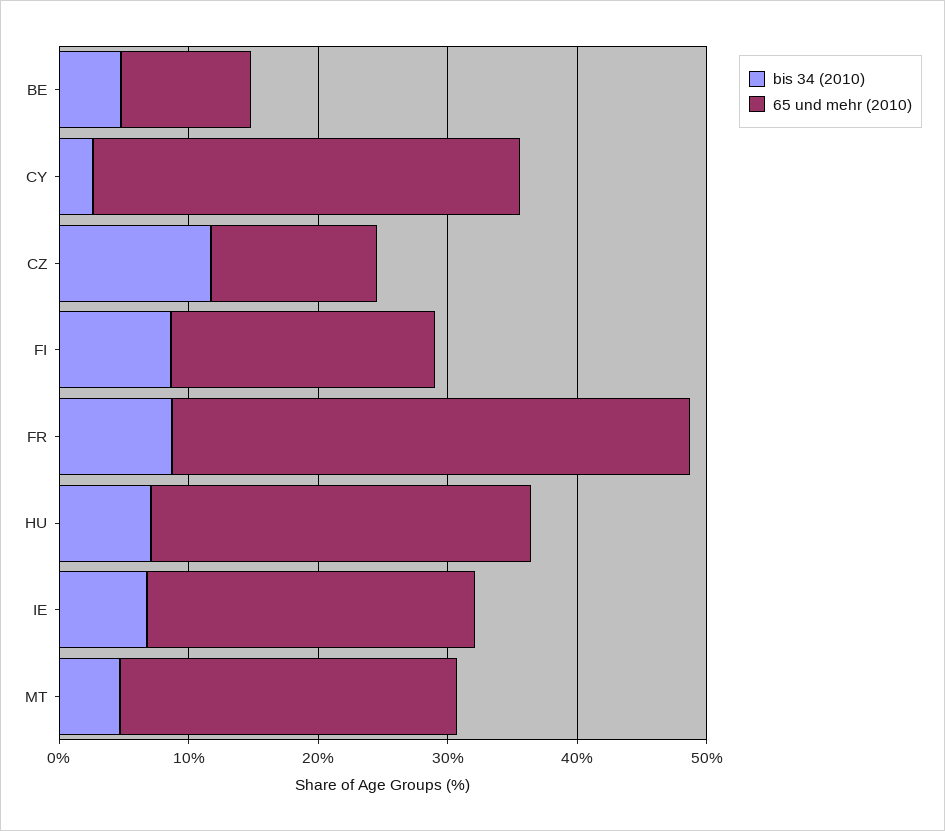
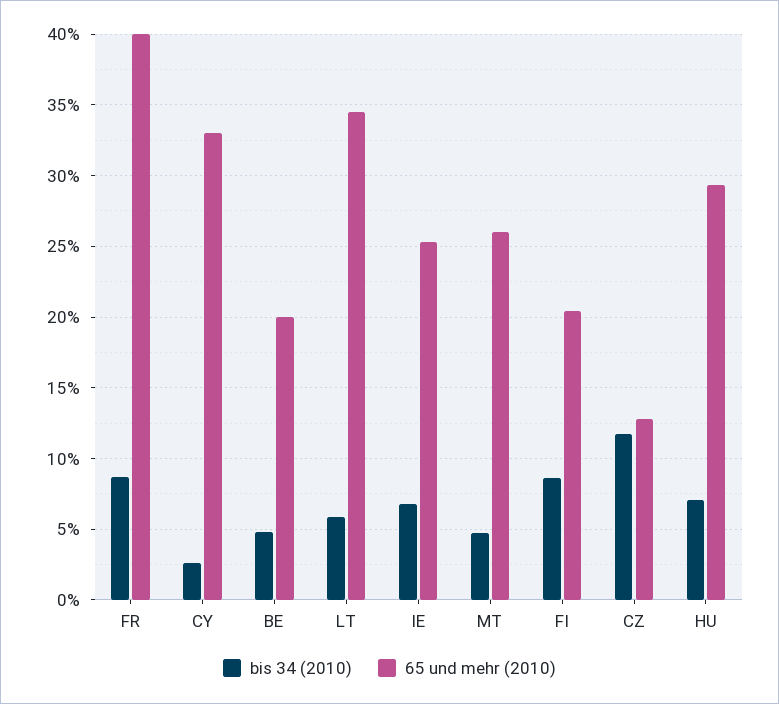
  {
    "bis 34 (2010)": {
      "BE": 5,
      "CY": 2.5,
      "CZ": 11.5,
      "FI": 8.5,
      "FR": 8.5,
      "HU": 7,
      "IE": 7,
-     "MT": 4.5
+     "MT": 4.5,
+     "LT": 6
    },
    "65 und mehr (2010)": {
-     "BE": 10,
+     "BE": 20,
      "CY": 33,
      "CZ": 13,
      "FI": 20.5,
      "FR": 40,
      "HU": 29.5,
      "IE": 25.5,
-     "MT": 26
+     "MT": 26,
+     "LT": 34.5
    }
  }

